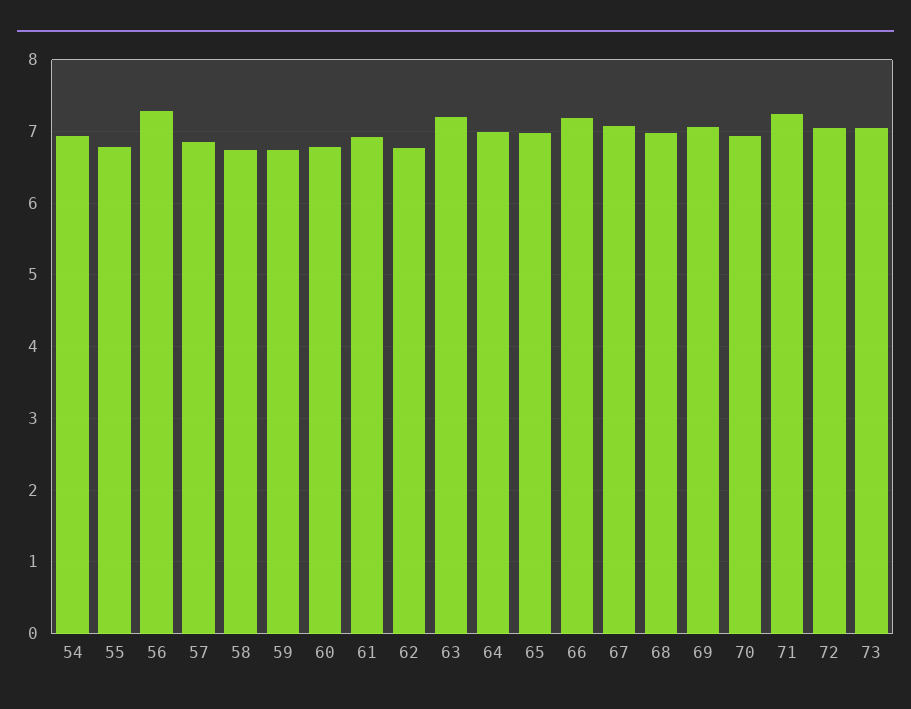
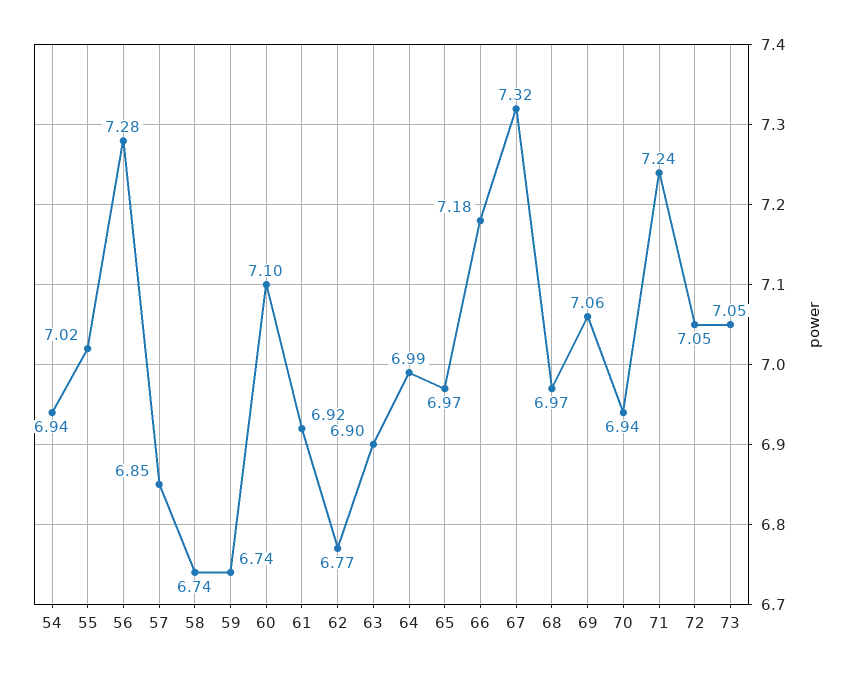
  {
    "54": 6.94,
-   "55": 6.8,
+   "55": 7.02,
    "56": 7.28,
    "57": 6.85,
    "58": 6.74,
    "59": 6.74,
-   "60": 6.8,
+   "60": 7.1,
    "61": 6.92,
    "62": 6.77,
-   "63": 7.2,
+   "63": 6.9,
    "64": 6.99,
    "65": 6.97,
    "66": 7.18,
-   "67": 7.1,
+   "67": 7.32,
    "68": 6.97,
    "69": 7.06,
    "70": 6.94,
    "71": 7.24,
    "72": 7.05,
    "73": 7.05
  }

